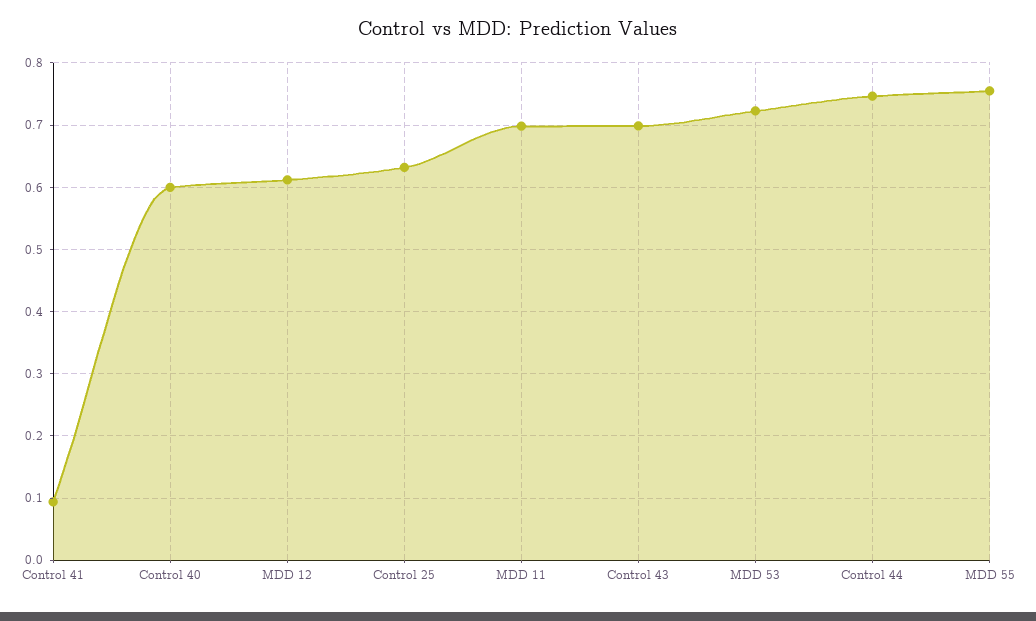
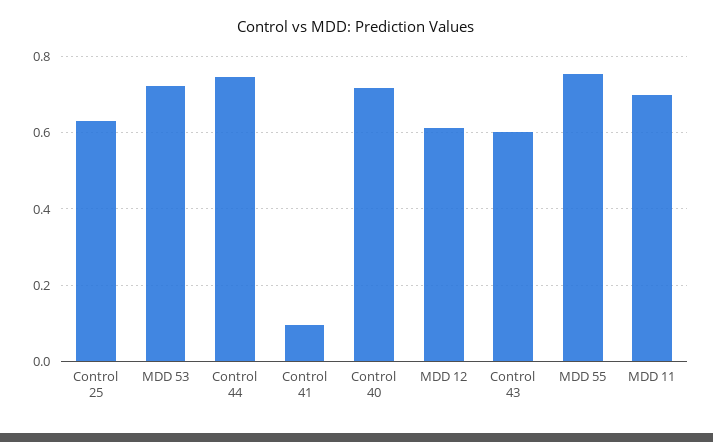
  {
    "Control 41": 0.09,
-   "Control 40": 0.6,
+   "Control 40": 0.72,
    "MDD 12": 0.61,
    "Control 25": 0.63,
    "MDD 11": 0.7,
-   "Control 43": 0.7,
+   "Control 43": 0.6,
    "MDD 53": 0.72,
    "Control 44": 0.75,
    "MDD 55": 0.75
  }

